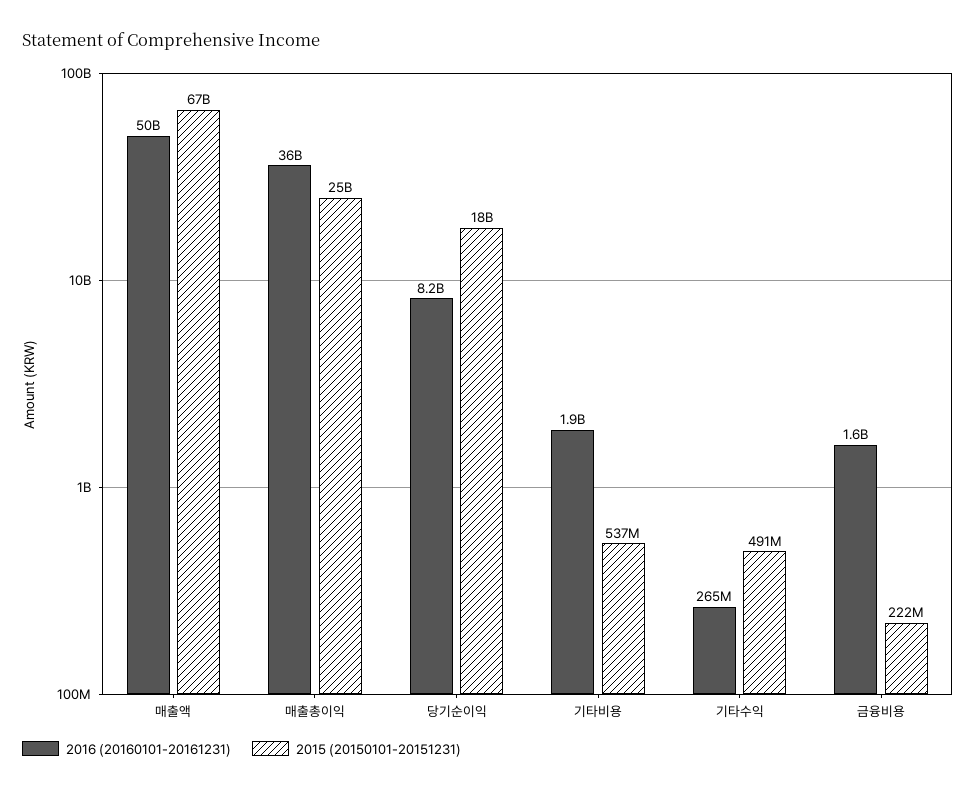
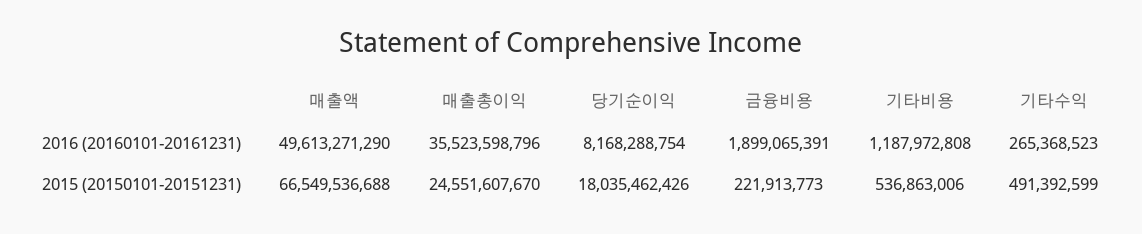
  {
    "2016 (20160101-20161231)": {
      "매출액": 49613271290,
      "매출총이익": 35523598796,
      "당기순이익": 8168288754,
-     "기타비용": 1900000000,
+     "기타비용": 1187972808,
      "기타수익": 265368523,
-     "금융비용": 1600000000
+     "금융비용": 1899065391
    },
    "2015 (20150101-20151231)": {
      "매출액": 66549536688,
      "매출총이익": 24551607670,
      "당기순이익": 18035462426,
      "기타비용": 536863006,
      "기타수익": 491392599,
      "금융비용": 221913773
    }
  }

